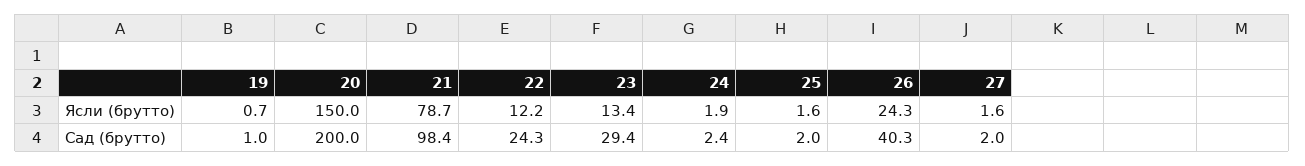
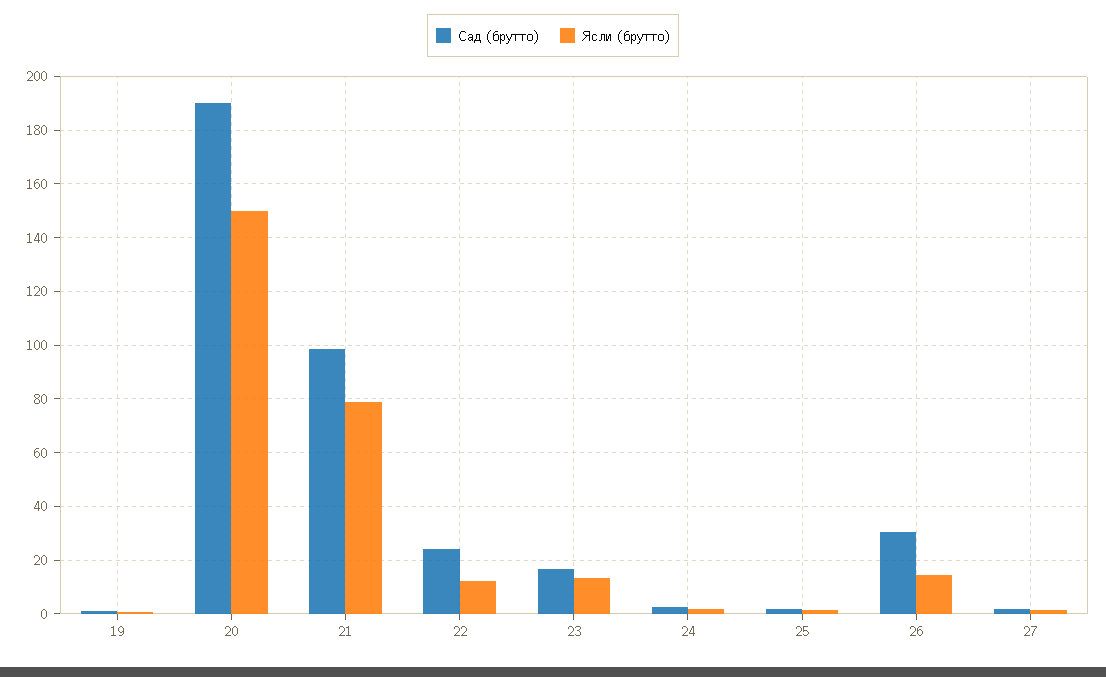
  {
    "Ясли (брутто)": {
      "19": 0.7,
      "20": 150,
      "21": 78.7,
      "22": 12.2,
      "23": 13.4,
      "24": 1.9,
      "25": 1.6,
-     "26": 24.3,
+     "26": 15,
      "27": 1.6
    },
    "Сад (брутто)": {
      "19": 1,
-     "20": 200,
+     "20": 190,
      "21": 98.4,
      "22": 24.3,
-     "23": 29.4,
+     "23": 17.5,
      "24": 2.4,
      "25": 2,
-     "26": 40.3,
+     "26": 30,
      "27": 2
    }
  }

